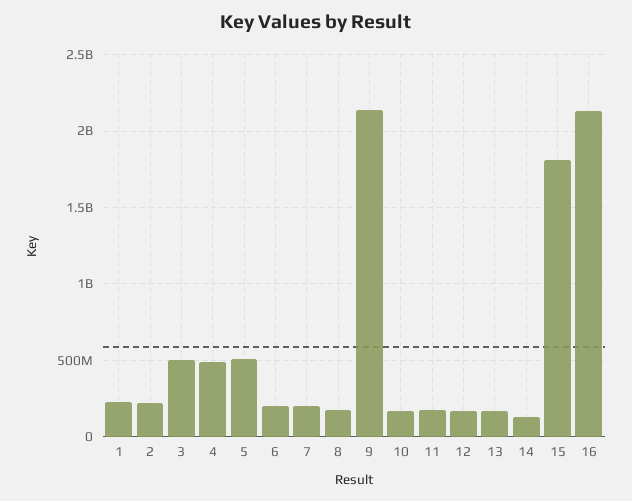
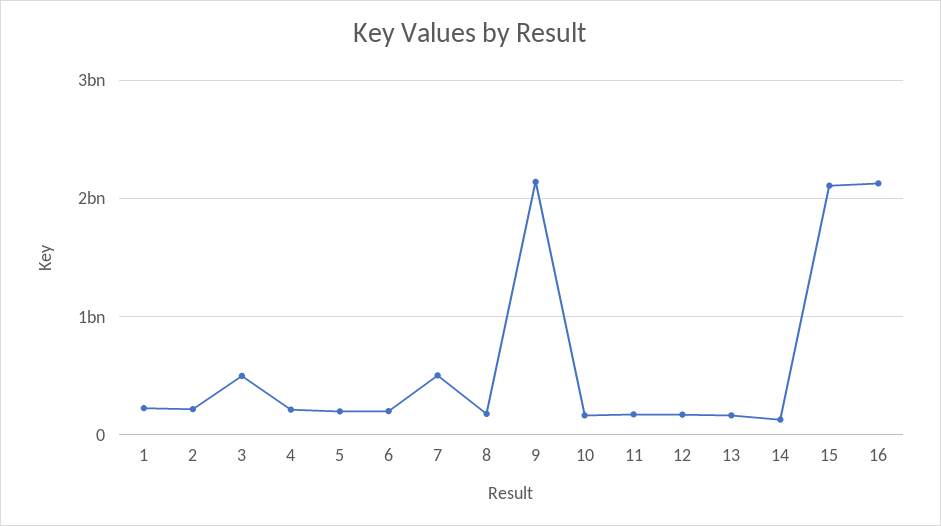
  {
    "1": 250000000,
    "2": 200000000,
    "3": 500000000,
-   "4": 500000000,
+   "4": 200000000,
-   "5": 500000000,
+   "5": 200000000,
    "6": 200000000,
-   "7": 200000000,
+   "7": 500000000,
    "8": 200000000,
    "9": 2150000000,
    "10": 150000000,
    "11": 150000000,
    "12": 150000000,
    "13": 150000000,
    "14": 150000000,
-   "15": 1800000000,
+   "15": 2100000000,
    "16": 2150000000
  }

